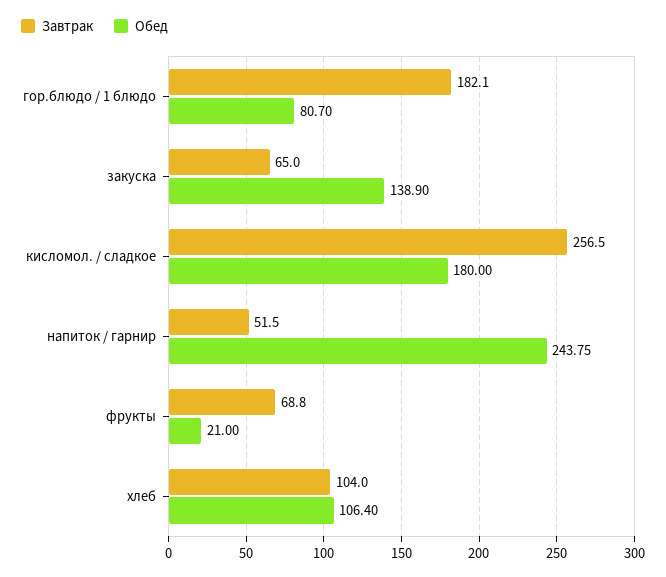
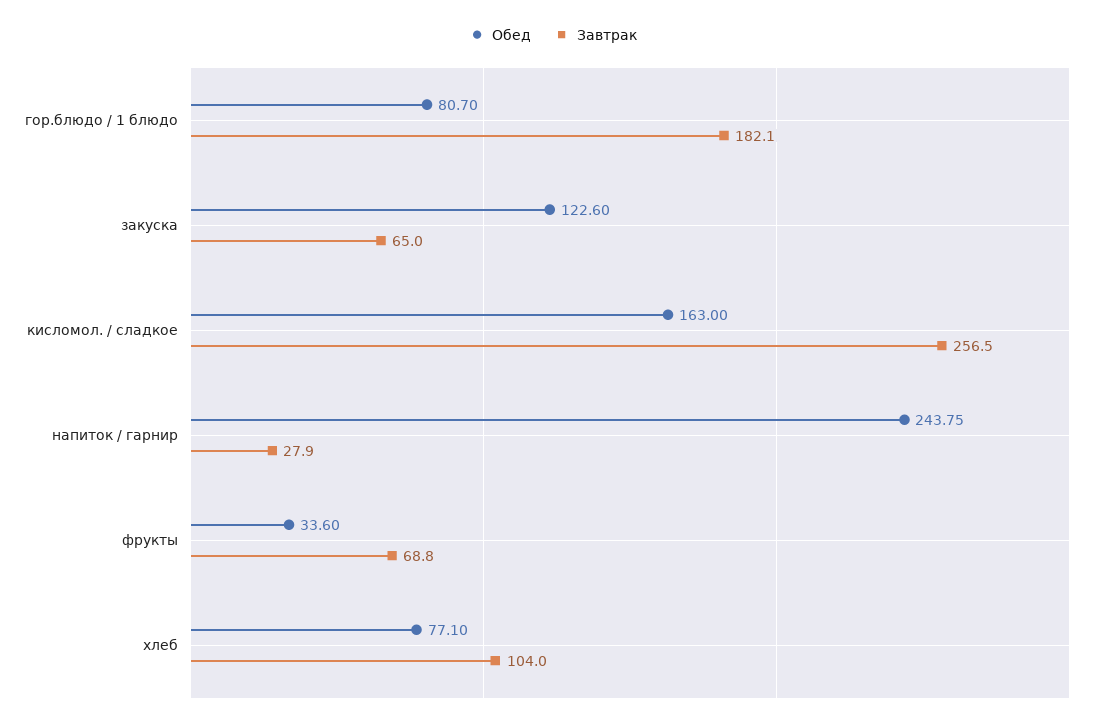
  {
    "Завтрак": {
      "гор.блюдо / 1 блюдо": 182.1,
      "закуска": 65,
      "кисломол. / сладкое": 256.5,
-     "напиток / гарнир": 51.5,
+     "напиток / гарнир": 27.9,
      "фрукты": 68.8,
      "хлеб": 104
    },
    "Обед": {
      "гор.блюдо / 1 блюдо": 80.7,
-     "закуска": 138.9,
+     "закуска": 122.6,
-     "кисломол. / сладкое": 180,
+     "кисломол. / сладкое": 163,
      "напиток / гарнир": 243.75,
-     "фрукты": 21,
+     "фрукты": 33.6,
-     "хлеб": 106.4
+     "хлеб": 77.1
    }
  }

